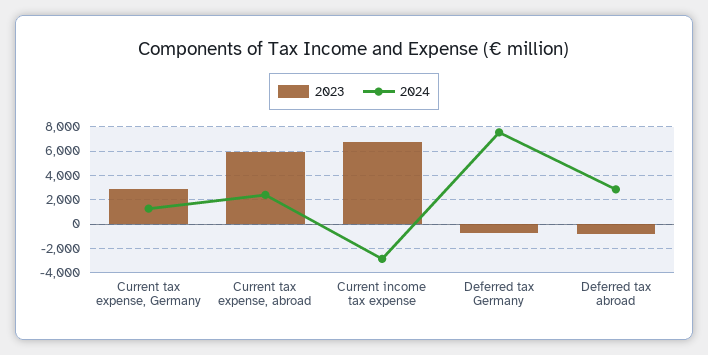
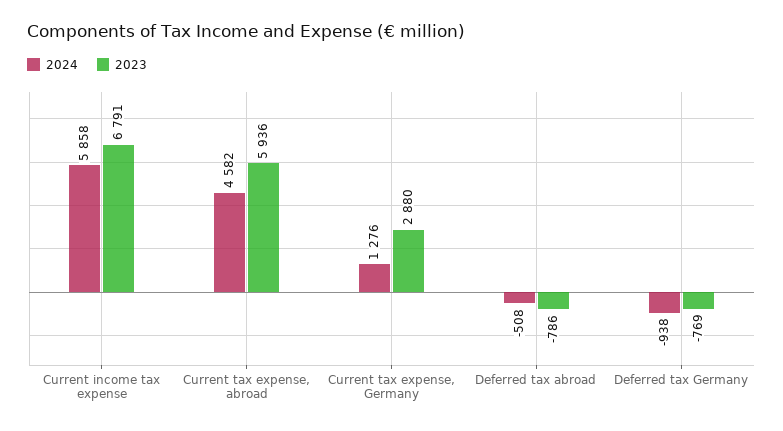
  {
    "2023": {
      "Current tax expense, Germany": 2880,
      "Current tax expense, abroad": 5936,
      "Current income tax expense": 6791,
      "Deferred tax Germany": -769,
      "Deferred tax abroad": -786
    },
    "2024": {
      "Current tax expense, Germany": 1276,
-     "Current tax expense, abroad": 2500,
+     "Current tax expense, abroad": 4582,
-     "Current income tax expense": -3000,
+     "Current income tax expense": 5858,
-     "Deferred tax Germany": 7500,
+     "Deferred tax Germany": -938,
-     "Deferred tax abroad": 3000
+     "Deferred tax abroad": -508
    }
  }

